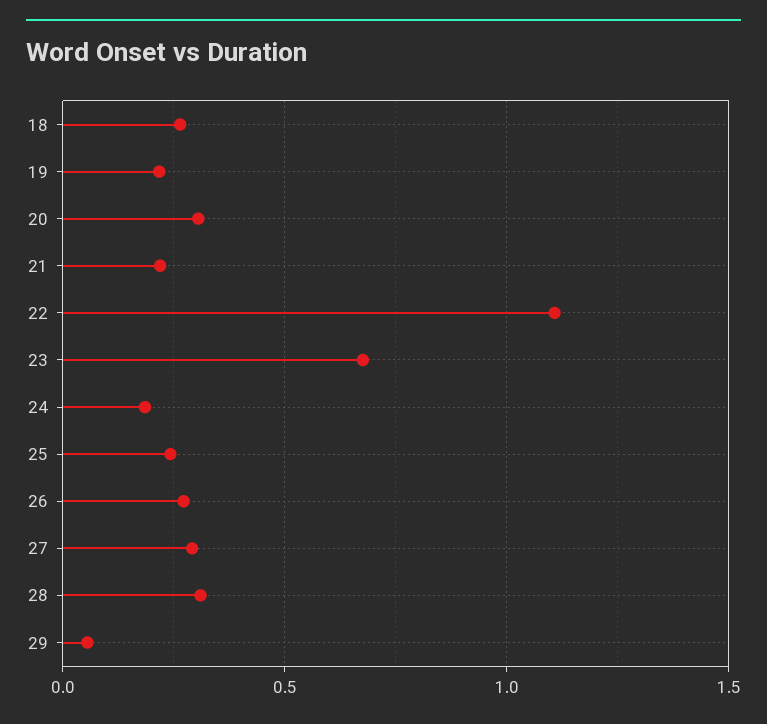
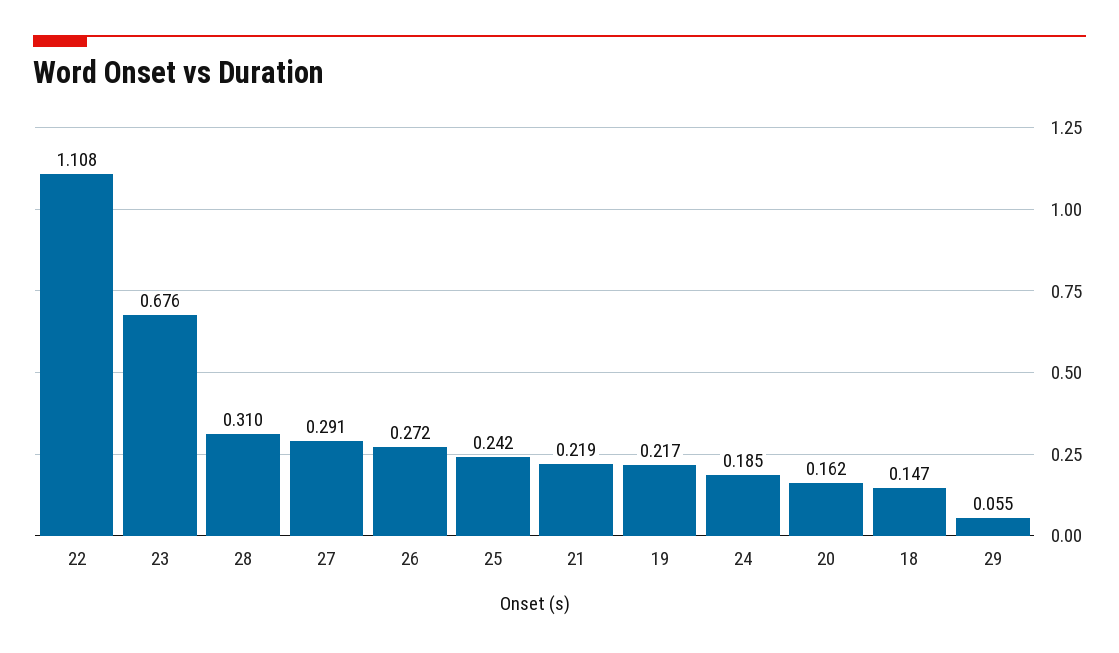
  {
-   "18": 0.25,
+   "18": 0.147,
    "19": 0.217,
-   "20": 0.3,
+   "20": 0.162,
    "21": 0.219,
    "22": 1.108,
    "23": 0.676,
    "24": 0.185,
    "25": 0.242,
    "26": 0.272,
    "27": 0.291,
    "28": 0.31,
    "29": 0.055
  }

